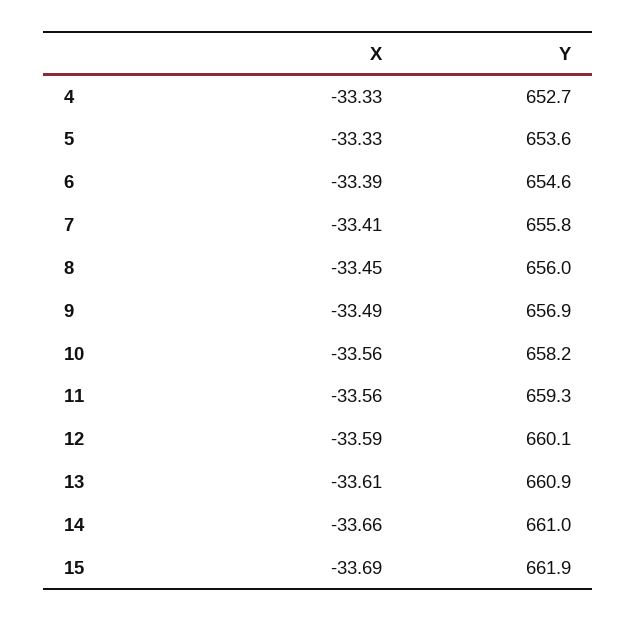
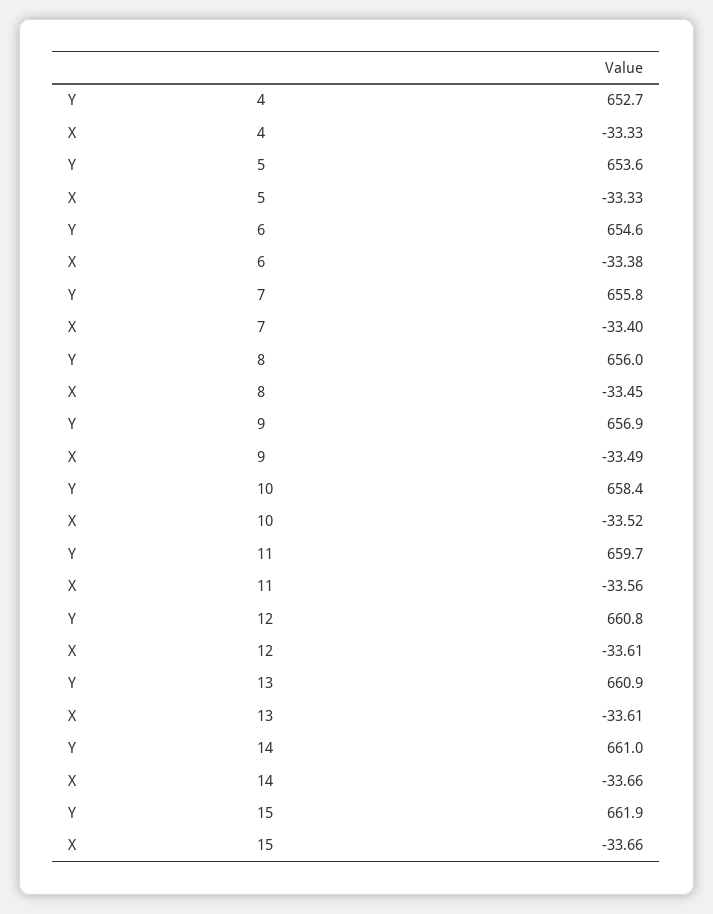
  {
    "X": {
      "4": -33.33,
      "5": -33.33,
-     "6": -33.39,
+     "6": -33.38,
-     "7": -33.41,
+     "7": -33.4,
      "8": -33.45,
      "9": -33.49,
-     "10": -33.56,
+     "10": -33.52,
      "11": -33.56,
-     "12": -33.59,
+     "12": -33.61,
      "13": -33.61,
      "14": -33.66,
-     "15": -33.69
+     "15": -33.66
    },
    "Y": {
      "4": 652.7,
      "5": 653.6,
      "6": 654.6,
      "7": 655.8,
      "8": 656,
      "9": 656.9,
-     "10": 658.2,
+     "10": 658.4,
-     "11": 659.3,
+     "11": 659.7,
-     "12": 660.1,
+     "12": 660.8,
      "13": 660.9,
      "14": 661,
      "15": 661.9
    }
  }

